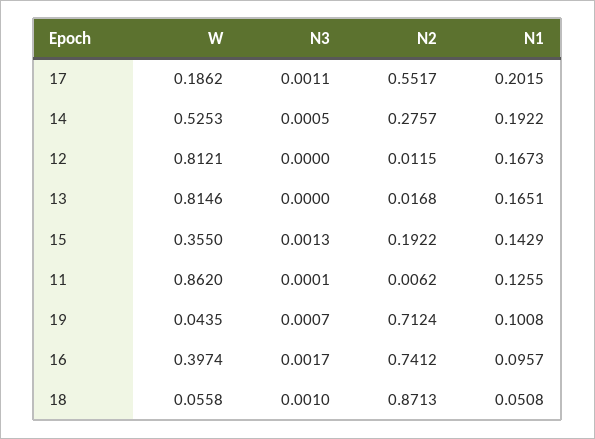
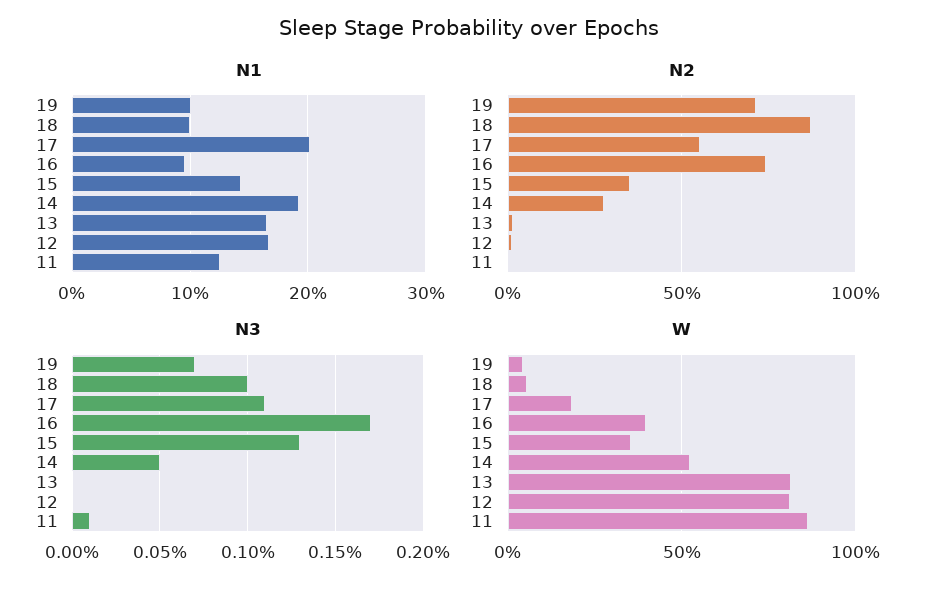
  {
    "W": {
      "17": 0.1862,
      "14": 0.5253,
      "12": 0.8121,
      "13": 0.8146,
      "15": 0.355,
      "11": 0.862,
      "19": 0.0435,
      "16": 0.3974,
      "18": 0.0558
    },
    "N3": {
      "17": 0.0011,
      "14": 0.0005,
      "12": 0,
      "13": 0,
      "15": 0.0013,
      "11": 0.0001,
      "19": 0.0007,
      "16": 0.0017,
      "18": 0.001
    },
    "N2": {
      "17": 0.5517,
      "14": 0.2757,
      "12": 0.0115,
      "13": 0.0168,
-     "15": 0.1922,
+     "15": 0.35,
      "11": 0.0062,
      "19": 0.7124,
      "16": 0.7412,
      "18": 0.8713
    },
    "N1": {
      "17": 0.2015,
      "14": 0.1922,
      "12": 0.1673,
      "13": 0.1651,
      "15": 0.1429,
      "11": 0.1255,
      "19": 0.1008,
      "16": 0.0957,
-     "18": 0.0508
+     "18": 0.1
    }
  }

